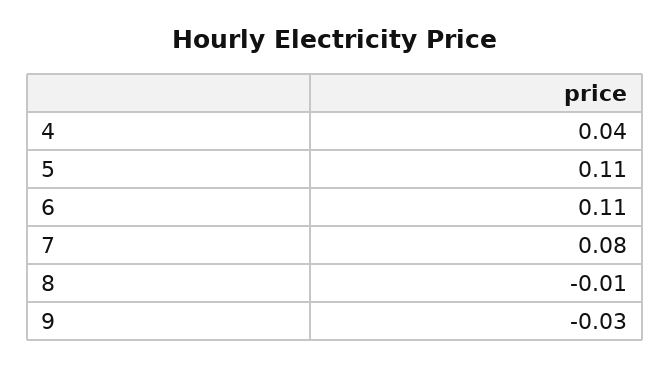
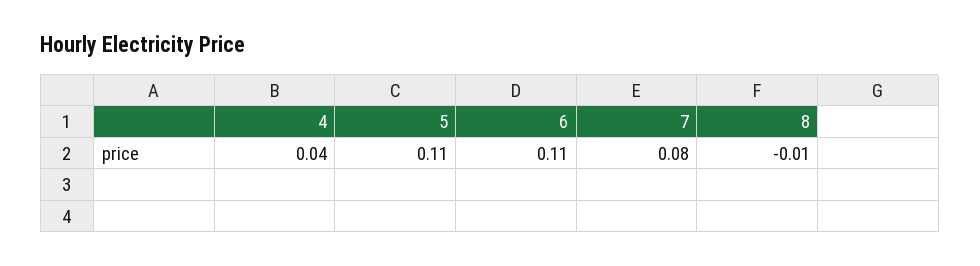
  {
    "4": 0.04,
    "5": 0.11,
    "6": 0.11,
    "7": 0.08,
-   "8": -0.01,
+   "8": -0.01
-   "9": -0.03
  }

